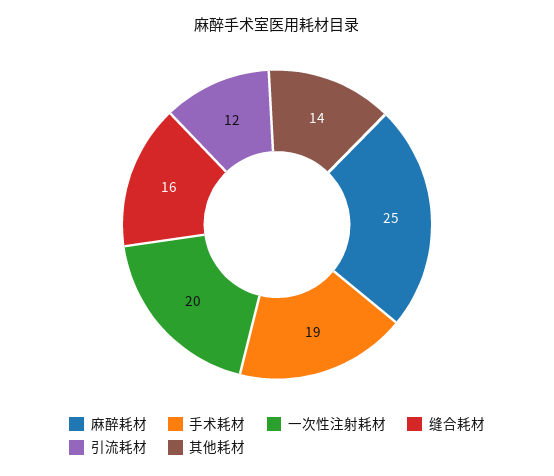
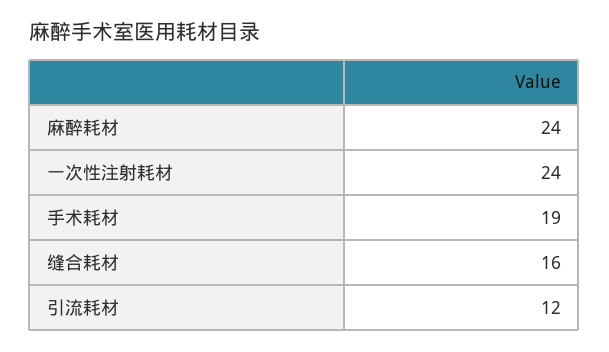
  {
-   "麻醉耗材": 25,
+   "麻醉耗材": 24,
    "手术耗材": 19,
-   "一次性注射耗材": 20,
+   "一次性注射耗材": 24,
    "缝合耗材": 16,
-   "引流耗材": 12,
+   "引流耗材": 12
-   "其他耗材": 14
  }

